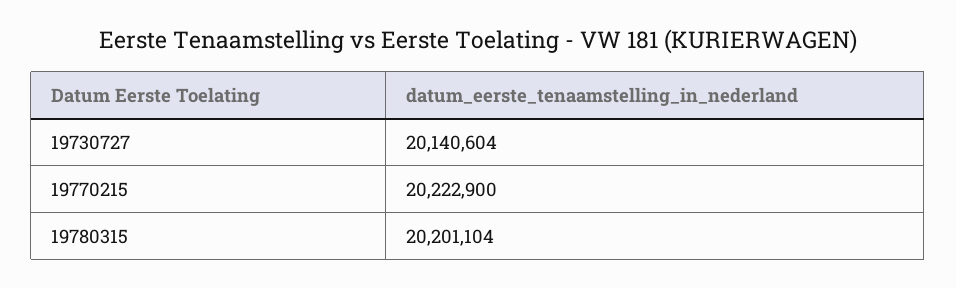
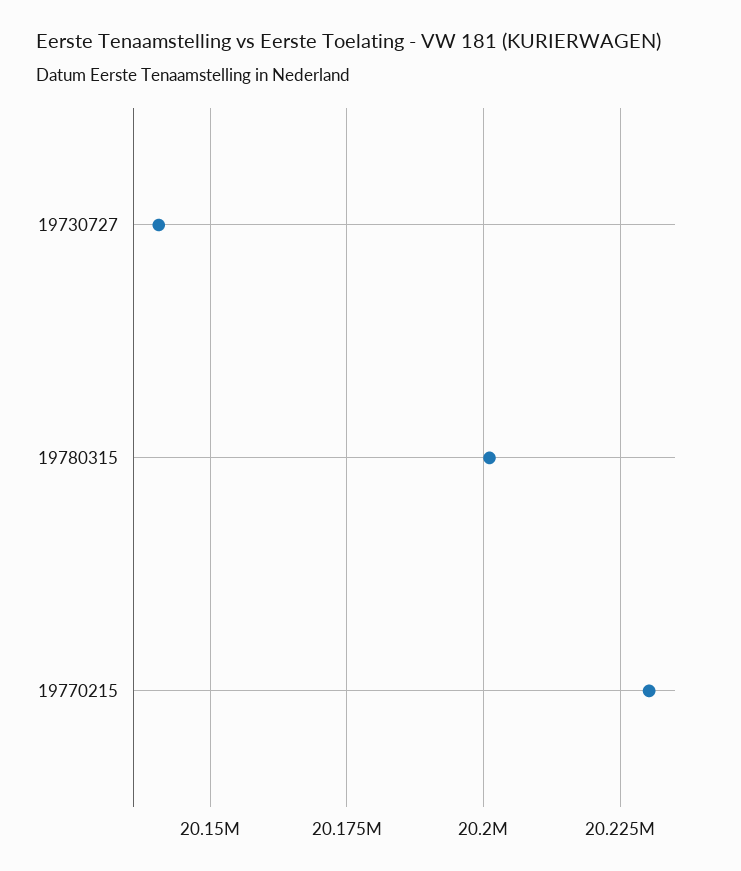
  {
    "19730727": 20140604,
-   "19770215": 20222900,
+   "19770215": 20230000,
    "19780315": 20201104
  }

